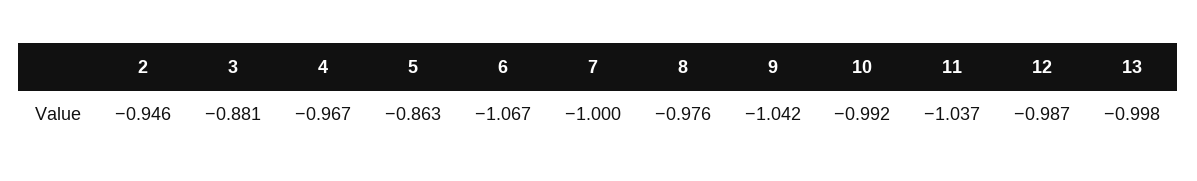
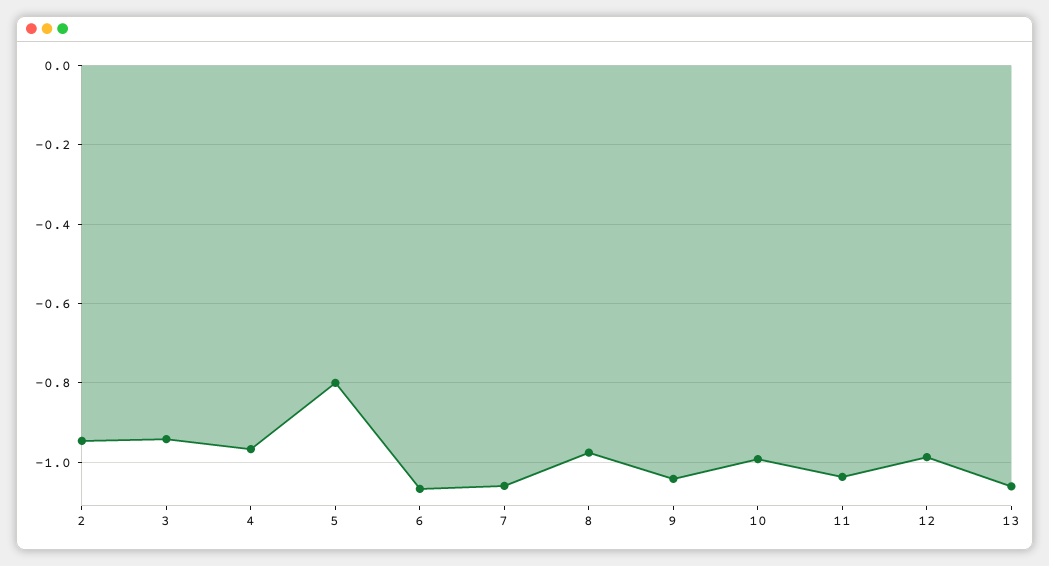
  {
    "2": -0.946,
-   "3": -0.881,
+   "3": -0.94,
    "4": -0.967,
-   "5": -0.863,
+   "5": -0.8,
    "6": -1.067,
-   "7": -1,
+   "7": -1.06,
    "8": -0.976,
    "9": -1.042,
    "10": -0.992,
    "11": -1.037,
    "12": -0.987,
-   "13": -0.998
+   "13": -1.06
  }

